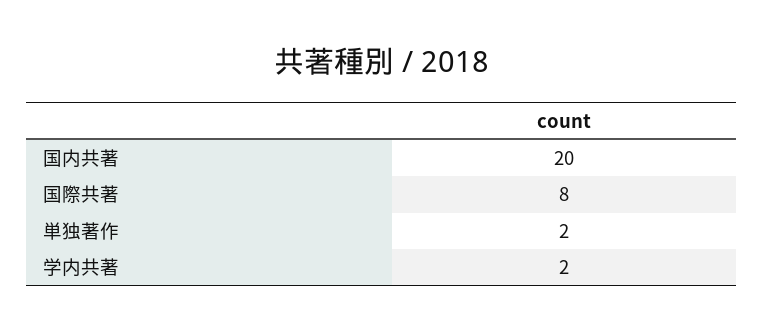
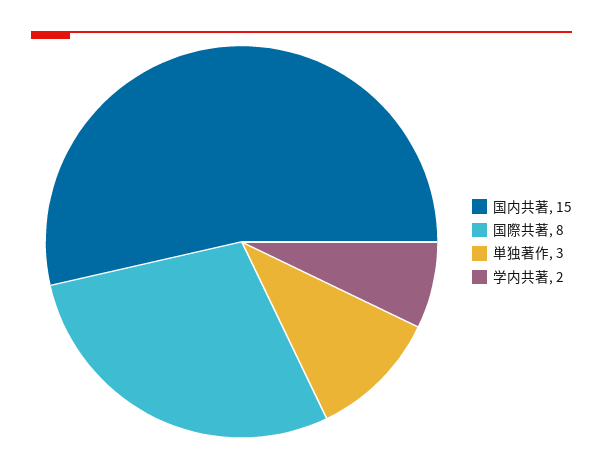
  {
-   "国内共著": 20,
+   "国内共著": 15,
    "国際共著": 8,
-   "単独著作": 2,
+   "単独著作": 3,
    "学内共著": 2
  }

